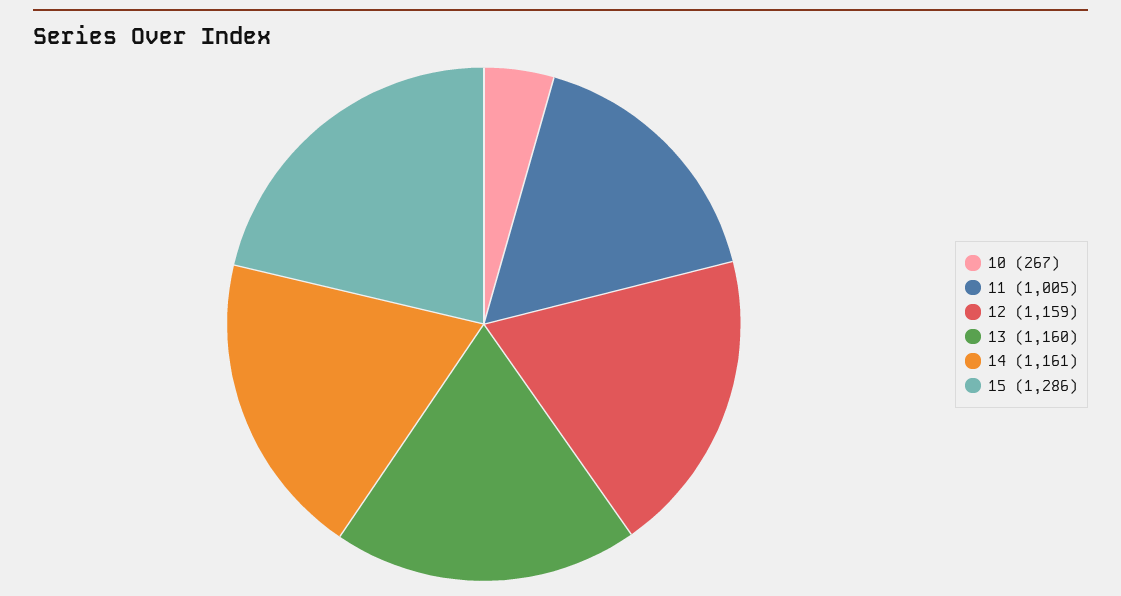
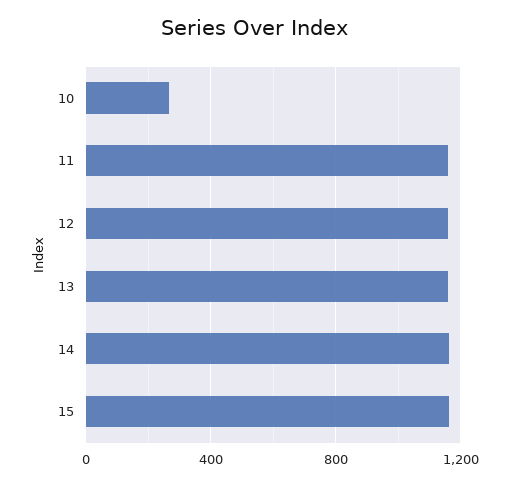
  {
    "10": 267,
-   "11": 1005,
+   "11": 1150,
    "12": 1159,
    "13": 1160,
    "14": 1161,
-   "15": 1286
+   "15": 1150
  }

